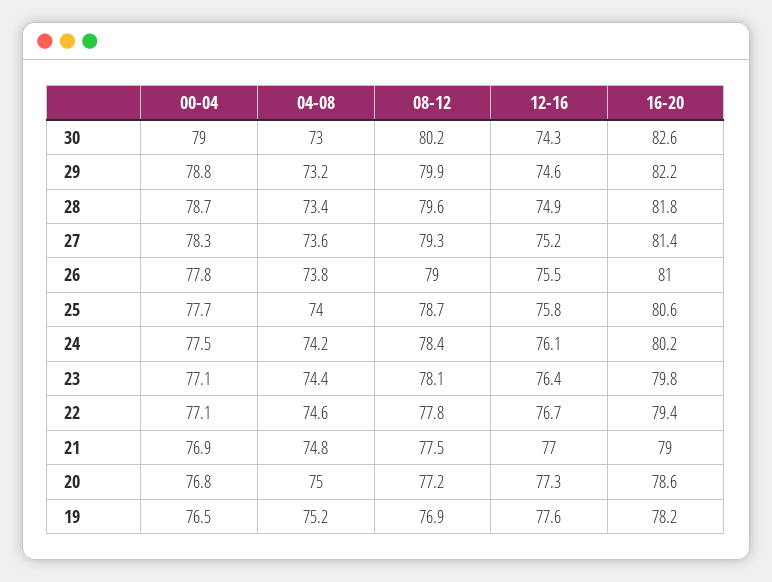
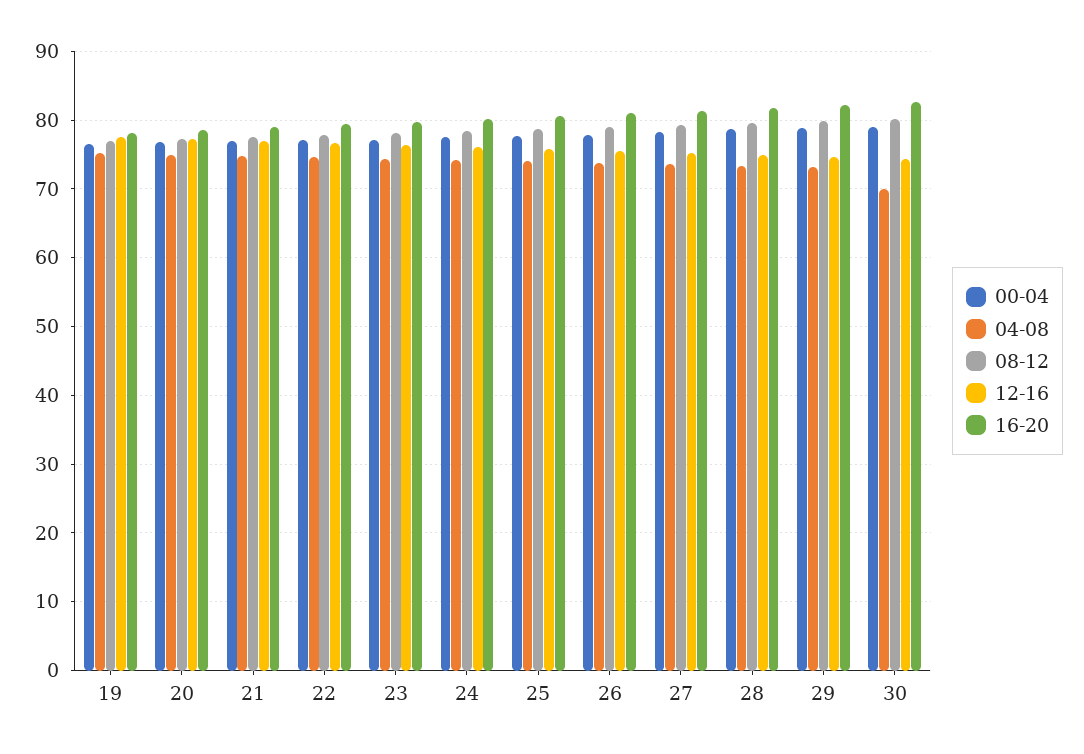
  {
    "00-04": {
      "30": 79,
      "29": 78.8,
      "28": 78.7,
      "27": 78.3,
      "26": 77.8,
      "25": 77.7,
      "24": 77.5,
      "23": 77.1,
      "22": 77.1,
      "21": 76.9,
      "20": 76.8,
      "19": 76.5
    },
    "04-08": {
-     "30": 73,
+     "30": 70,
      "29": 73.2,
      "28": 73.4,
      "27": 73.6,
      "26": 73.8,
      "25": 74,
      "24": 74.2,
      "23": 74.4,
      "22": 74.6,
      "21": 74.8,
      "20": 75,
      "19": 75.2
    },
    "08-12": {
      "30": 80.2,
      "29": 79.9,
      "28": 79.6,
      "27": 79.3,
      "26": 79,
      "25": 78.7,
      "24": 78.4,
      "23": 78.1,
      "22": 77.8,
      "21": 77.5,
      "20": 77.2,
      "19": 76.9
    },
    "12-16": {
      "30": 74.3,
      "29": 74.6,
      "28": 74.9,
      "27": 75.2,
      "26": 75.5,
      "25": 75.8,
      "24": 76.1,
      "23": 76.4,
      "22": 76.7,
      "21": 77,
      "20": 77.3,
      "19": 77.6
    },
    "16-20": {
      "30": 82.6,
      "29": 82.2,
      "28": 81.8,
      "27": 81.4,
      "26": 81,
      "25": 80.6,
      "24": 80.2,
      "23": 79.8,
      "22": 79.4,
      "21": 79,
      "20": 78.6,
      "19": 78.2
    }
  }

